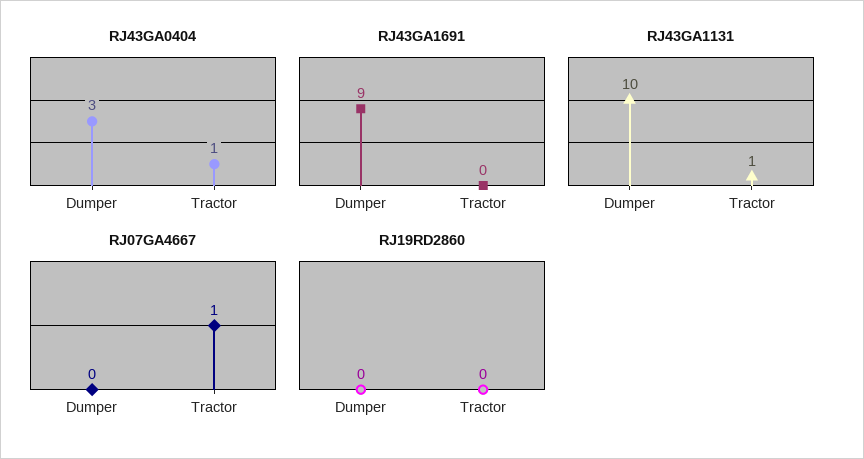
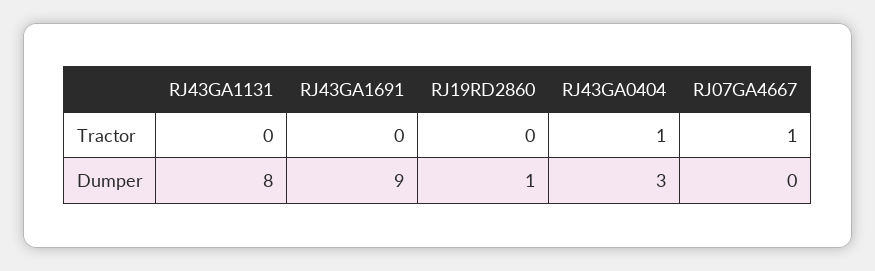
  {
    "RJ43GA0404": {
      "Dumper": 3,
      "Tractor": 1
    },
    "RJ43GA1691": {
      "Dumper": 9,
      "Tractor": 0
    },
    "RJ43GA1131": {
-     "Dumper": 10,
+     "Dumper": 8,
-     "Tractor": 1
+     "Tractor": 0
    },
    "RJ07GA4667": {
      "Dumper": 0,
      "Tractor": 1
    },
    "RJ19RD2860": {
-     "Dumper": 0,
+     "Dumper": 1,
      "Tractor": 0
    }
  }

